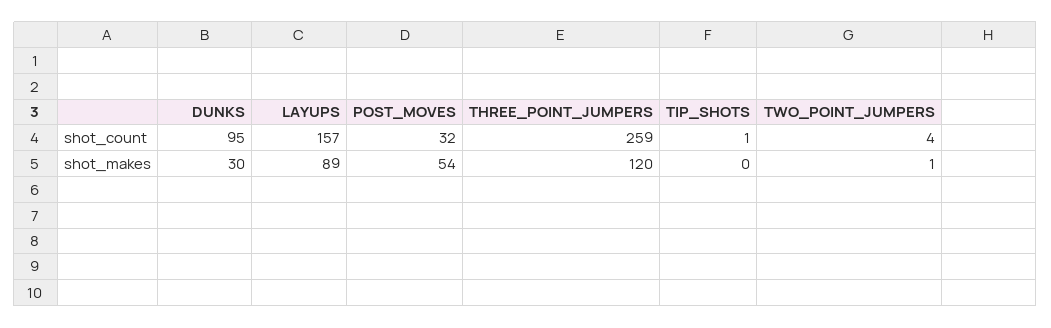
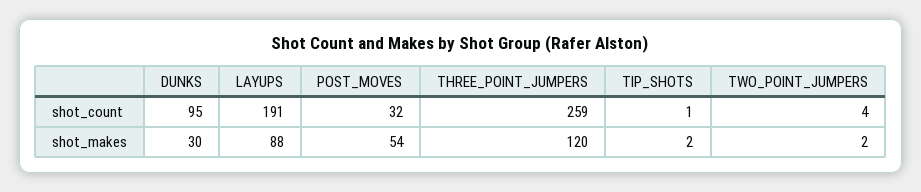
  {
    "DUNKS": {
      "shot_count": 95,
      "shot_makes": 30
    },
    "LAYUPS": {
-     "shot_count": 157,
+     "shot_count": 191,
-     "shot_makes": 89
+     "shot_makes": 88
    },
    "POST_MOVES": {
      "shot_count": 32,
      "shot_makes": 54
    },
    "THREE_POINT_JUMPERS": {
      "shot_count": 259,
      "shot_makes": 120
    },
    "TIP_SHOTS": {
      "shot_count": 1,
-     "shot_makes": 0
+     "shot_makes": 2
    },
    "TWO_POINT_JUMPERS": {
      "shot_count": 4,
-     "shot_makes": 1
+     "shot_makes": 2
    }
  }

